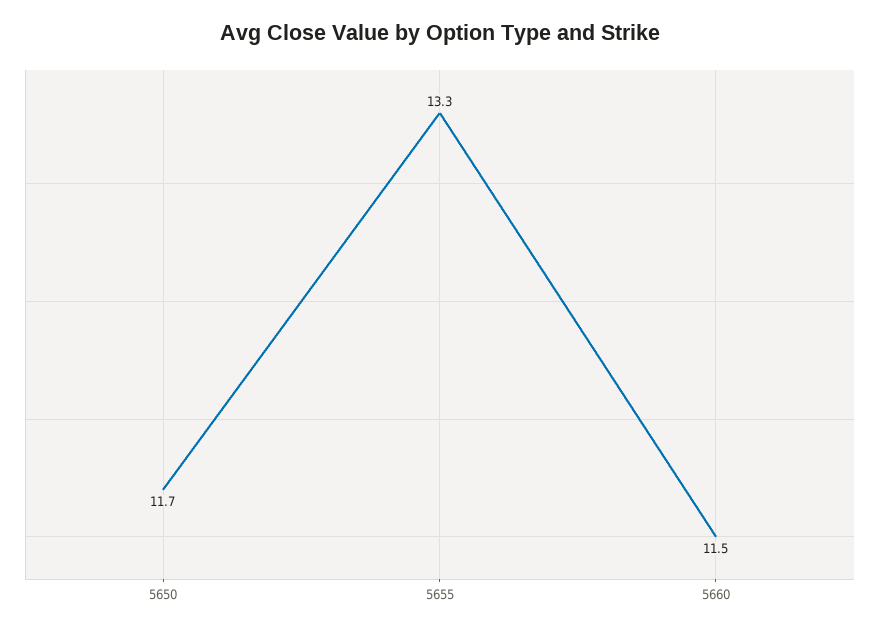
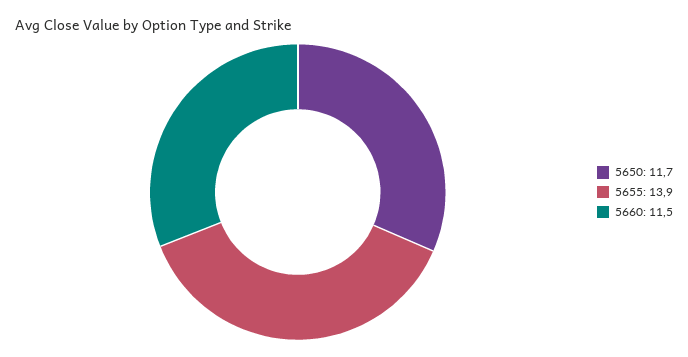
  {
    "5650": 11.7,
-   "5655": 13.3,
+   "5655": 13.9,
    "5660": 11.5
  }

